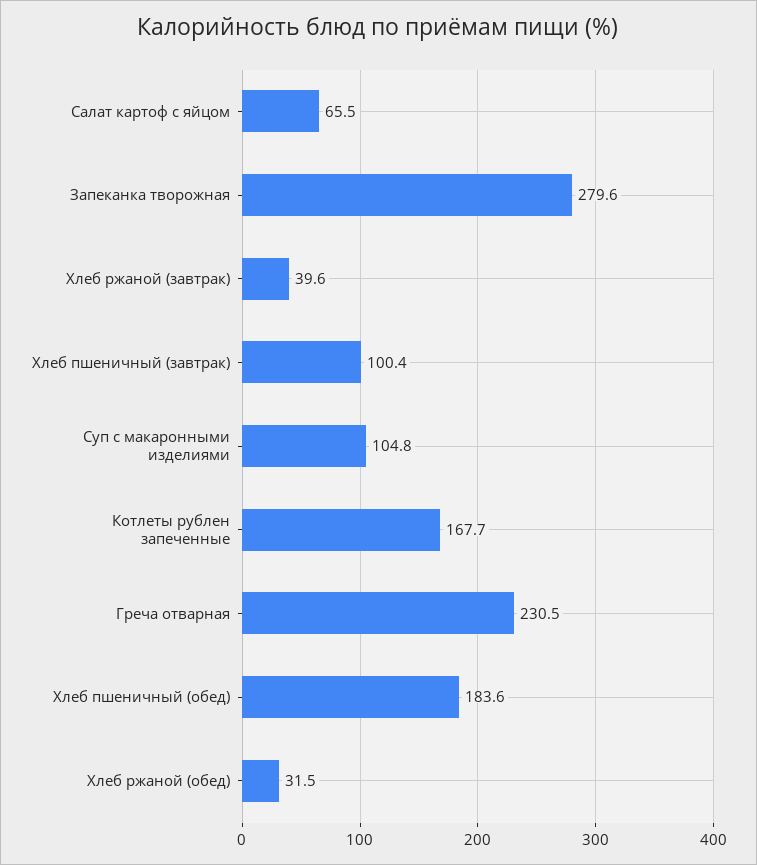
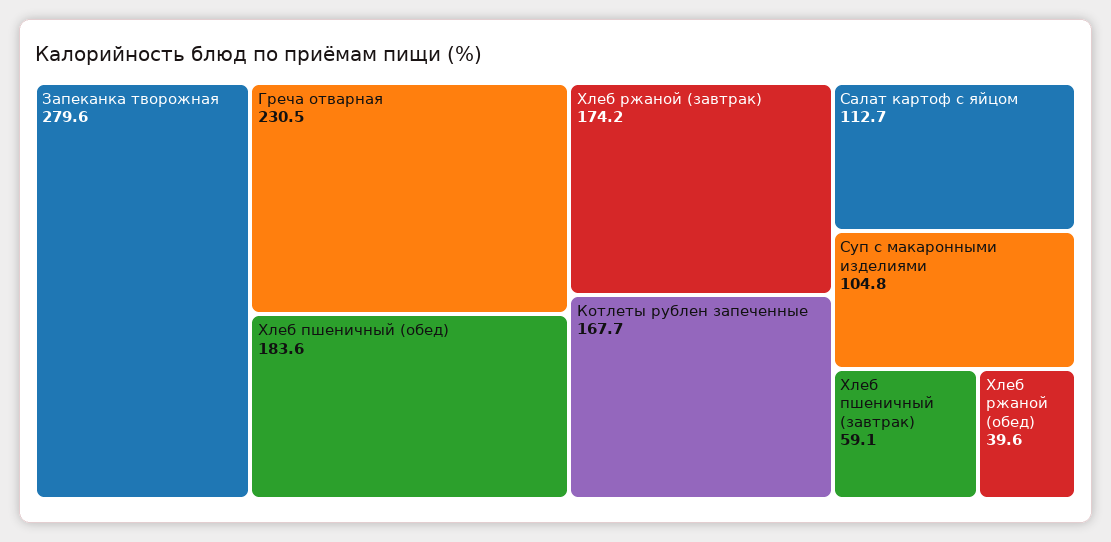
  {
-   "Салат картоф с яйцом": 65.5,
+   "Салат картоф с яйцом": 112.7,
    "Запеканка творожная": 279.6,
-   "Хлеб ржаной (завтрак)": 39.6,
+   "Хлеб ржаной (завтрак)": 174.2,
-   "Хлеб пшеничный (завтрак)": 100.4,
+   "Хлеб пшеничный (завтрак)": 59.1,
    "Суп с макаронными изделиями": 104.8,
    "Котлеты рублен запеченные": 167.7,
    "Греча отварная": 230.5,
    "Хлеб пшеничный (обед)": 183.6,
-   "Хлеб ржаной (обед)": 31.5
+   "Хлеб ржаной (обед)": 39.6
  }

